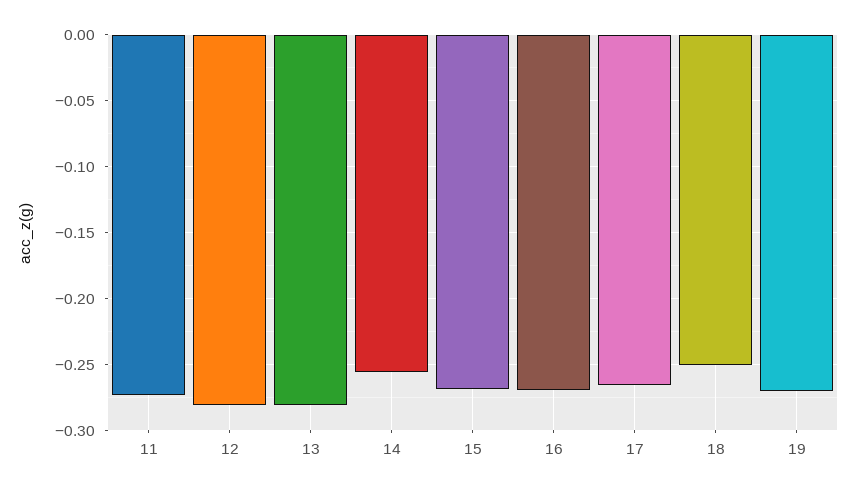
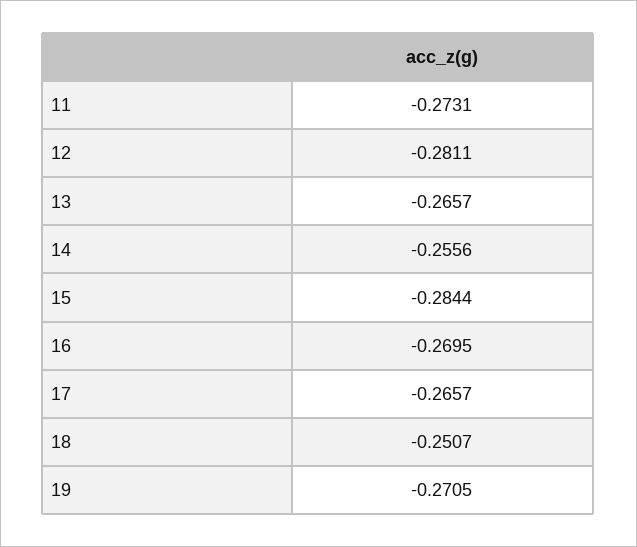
  {
    "11": -0.2731,
    "12": -0.2811,
-   "13": -0.28,
+   "13": -0.2657,
    "14": -0.2556,
-   "15": -0.27,
+   "15": -0.2844,
    "16": -0.2695,
    "17": -0.2657,
    "18": -0.2507,
    "19": -0.2705
  }

